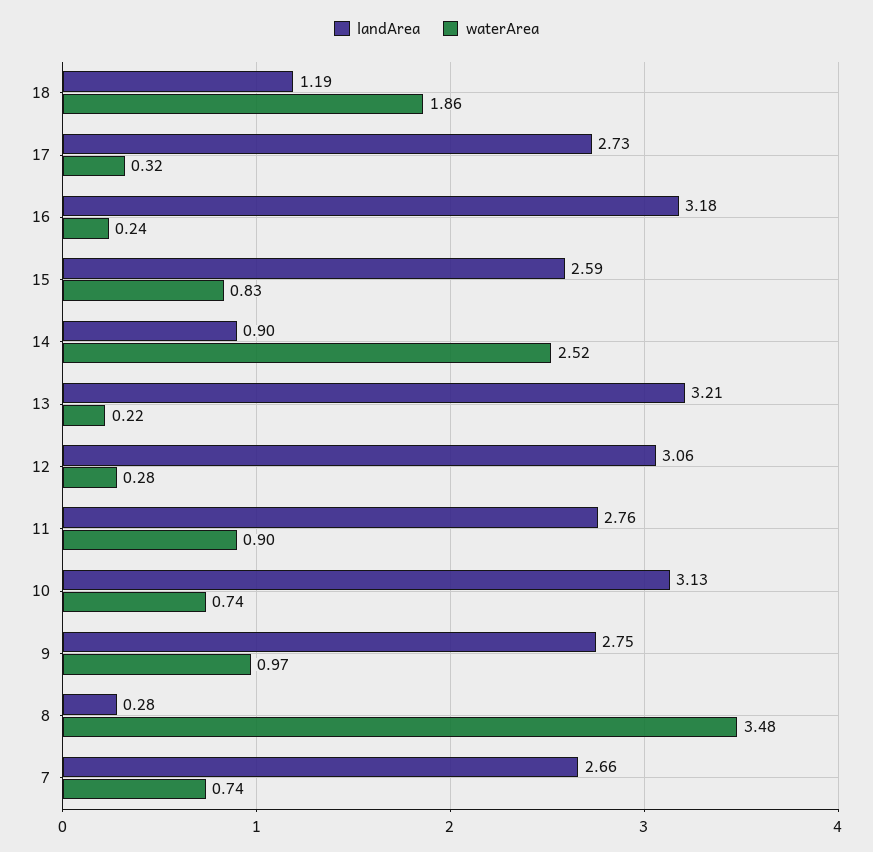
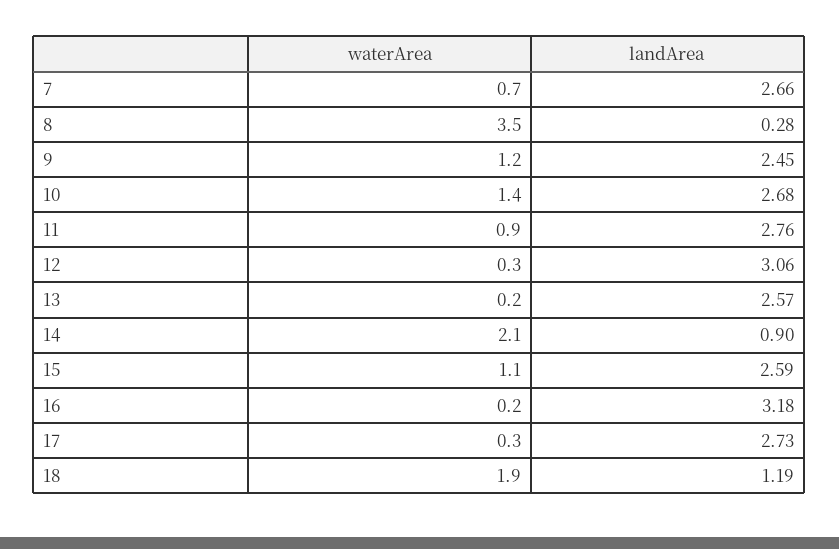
  {
    "landArea": {
      "18": 1.19,
      "17": 2.73,
      "16": 3.18,
      "15": 2.59,
      "14": 0.9,
-     "13": 3.21,
+     "13": 2.57,
      "12": 3.06,
      "11": 2.76,
-     "10": 3.13,
+     "10": 2.68,
-     "9": 2.75,
+     "9": 2.45,
      "8": 0.28,
      "7": 2.66
    },
    "waterArea": {
      "18": 1.86,
      "17": 0.32,
      "16": 0.24,
-     "15": 0.83,
+     "15": 1.1,
-     "14": 2.52,
+     "14": 2.1,
      "13": 0.22,
      "12": 0.28,
      "11": 0.9,
-     "10": 0.74,
+     "10": 1.4,
-     "9": 0.97,
+     "9": 1.2,
      "8": 3.48,
      "7": 0.74
    }
  }

